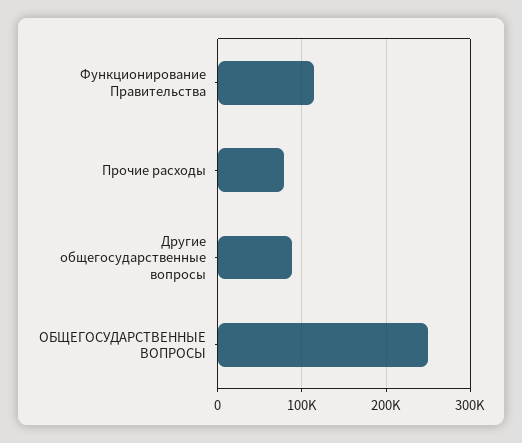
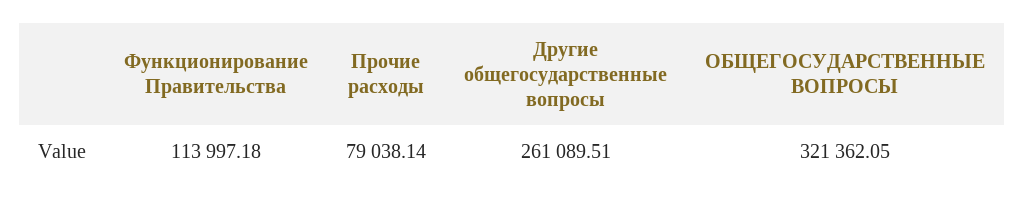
  {
    "Функционирование Правительства": 113997.18,
    "Прочие расходы": 79038.14,
-   "Другие общегосударственные вопросы": 90000,
+   "Другие общегосударственные вопросы": 261089.51,
-   "ОБЩЕГОСУДАРСТВЕННЫЕ ВОПРОСЫ": 250000
+   "ОБЩЕГОСУДАРСТВЕННЫЕ ВОПРОСЫ": 321362.05
  }

